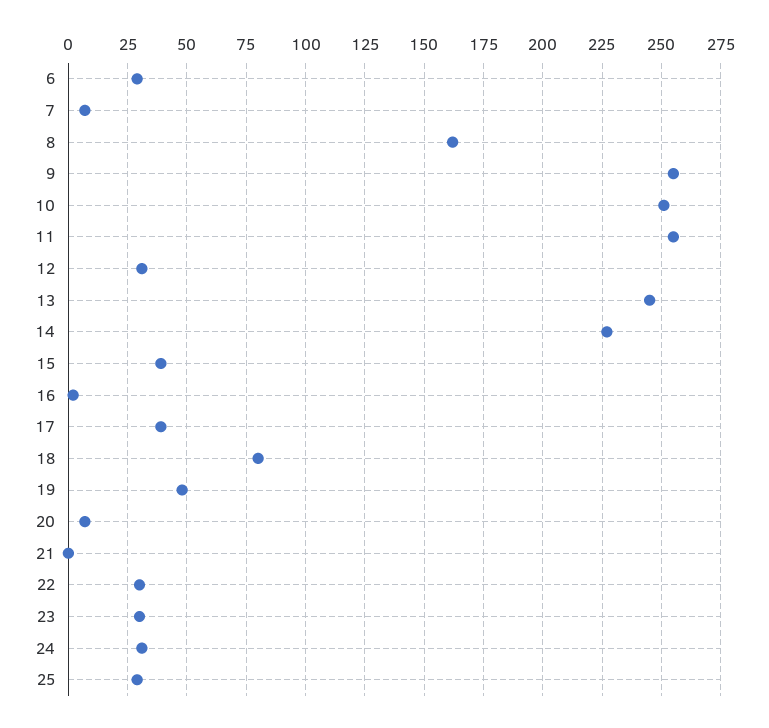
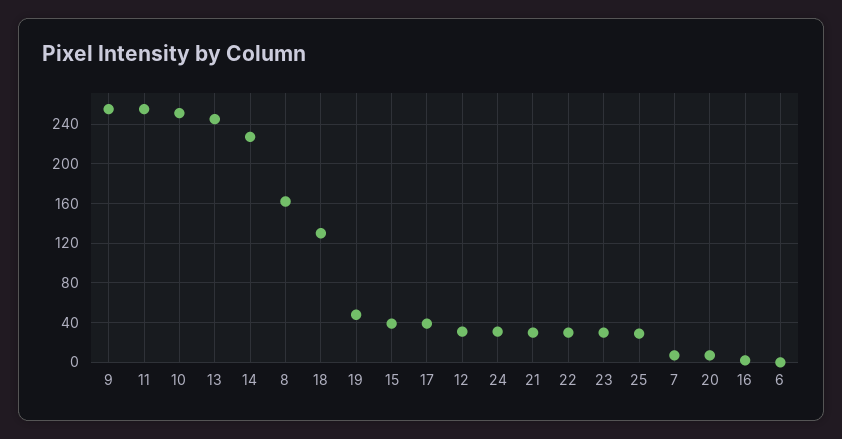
  {
-   "6": 30,
+   "6": 0,
    "7": 5,
    "8": 160,
    "9": 255,
    "10": 250,
    "11": 255,
    "12": 30,
    "13": 245,
    "14": 225,
    "15": 40,
    "16": 0,
    "17": 40,
-   "18": 80,
+   "18": 130,
    "19": 50,
    "20": 5,
-   "21": 0,
+   "21": 30,
    "22": 30,
    "23": 30,
    "24": 30,
    "25": 30
  }

